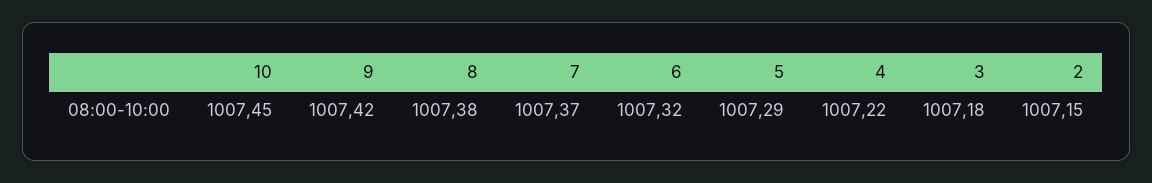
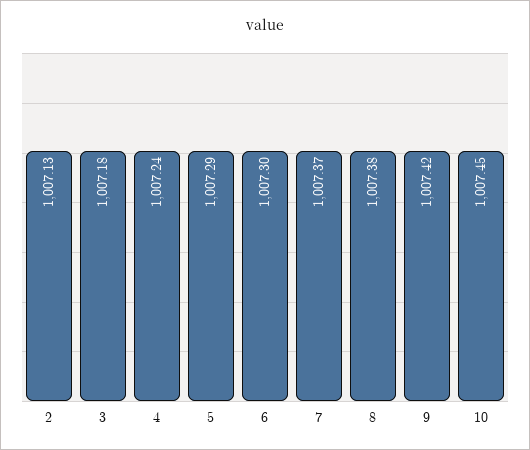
  {
    "10": 1007.45,
    "9": 1007.42,
    "8": 1007.38,
    "7": 1007.37,
-   "6": 1007.32,
+   "6": 1007.3,
    "5": 1007.29,
-   "4": 1007.22,
+   "4": 1007.24,
    "3": 1007.18,
-   "2": 1007.15
+   "2": 1007.13
  }

